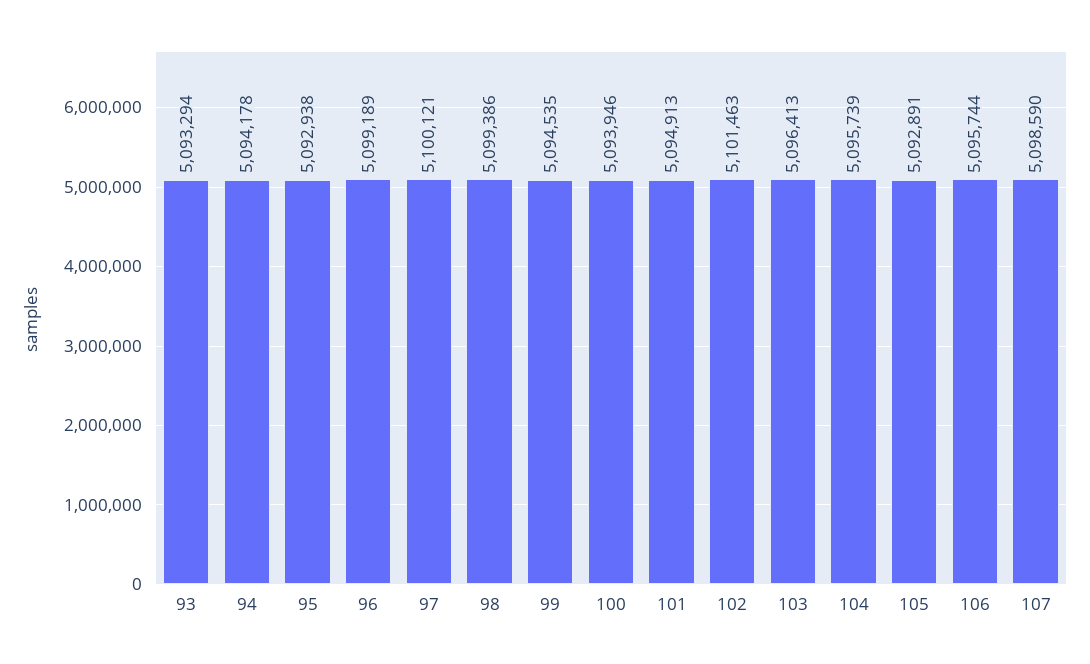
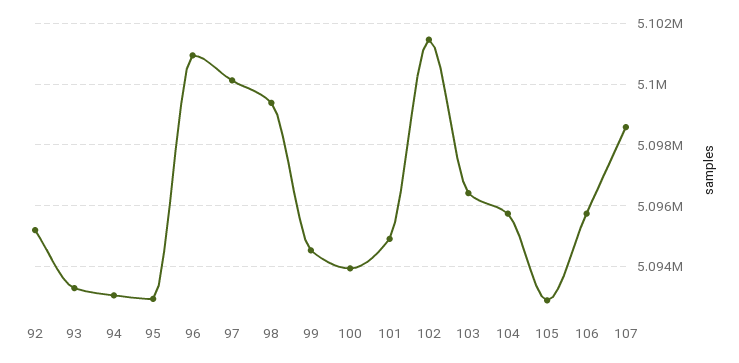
  {
    "93": 5093294,
-   "94": 5094178,
+   "94": 5093000,
    "95": 5092938,
-   "96": 5099189,
+   "96": 5101000,
    "97": 5100121,
    "98": 5099386,
    "99": 5094535,
    "100": 5093946,
    "101": 5094913,
    "102": 5101463,
    "103": 5096413,
    "104": 5095739,
    "105": 5092891,
    "106": 5095744,
-   "107": 5098590
+   "107": 5098590,
+   "92": 5095200
  }

